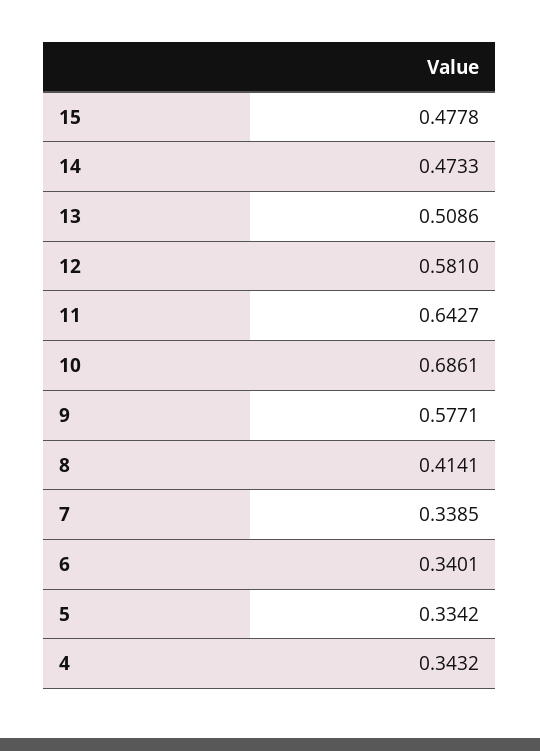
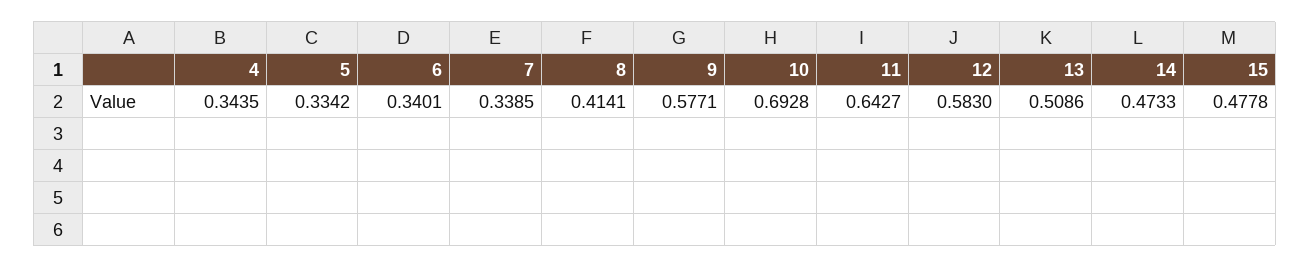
  {
    "15": 0.4778,
    "14": 0.4733,
    "13": 0.5086,
-   "12": 0.581,
+   "12": 0.583,
    "11": 0.6427,
-   "10": 0.6861,
+   "10": 0.6928,
    "9": 0.5771,
    "8": 0.4141,
    "7": 0.3385,
    "6": 0.3401,
    "5": 0.3342,
-   "4": 0.3432
+   "4": 0.3435
  }

